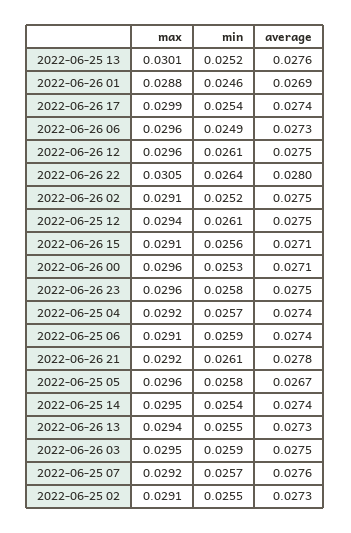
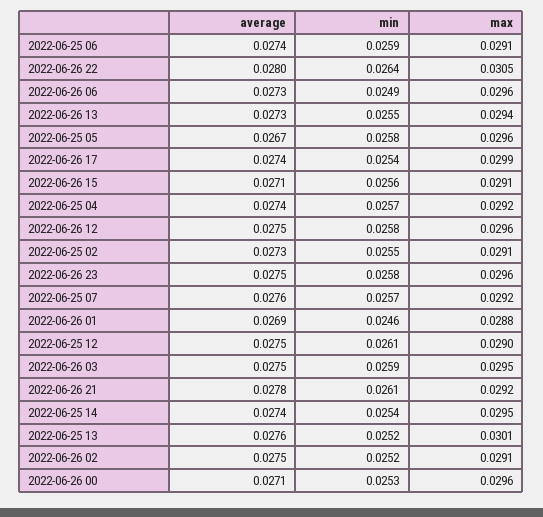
  {
    "max": {
      "2022-06-25 13": 0.0301,
      "2022-06-26 01": 0.0288,
      "2022-06-26 17": 0.0299,
      "2022-06-26 06": 0.0296,
      "2022-06-26 12": 0.0296,
      "2022-06-26 22": 0.0305,
      "2022-06-26 02": 0.0291,
-     "2022-06-25 12": 0.0294,
+     "2022-06-25 12": 0.029,
      "2022-06-26 15": 0.0291,
      "2022-06-26 00": 0.0296,
      "2022-06-26 23": 0.0296,
      "2022-06-25 04": 0.0292,
      "2022-06-25 06": 0.0291,
      "2022-06-26 21": 0.0292,
      "2022-06-25 05": 0.0296,
      "2022-06-25 14": 0.0295,
      "2022-06-26 13": 0.0294,
      "2022-06-26 03": 0.0295,
      "2022-06-25 07": 0.0292,
      "2022-06-25 02": 0.0291
    },
    "min": {
      "2022-06-25 13": 0.0252,
      "2022-06-26 01": 0.0246,
      "2022-06-26 17": 0.0254,
      "2022-06-26 06": 0.0249,
-     "2022-06-26 12": 0.0261,
+     "2022-06-26 12": 0.0258,
      "2022-06-26 22": 0.0264,
      "2022-06-26 02": 0.0252,
      "2022-06-25 12": 0.0261,
      "2022-06-26 15": 0.0256,
      "2022-06-26 00": 0.0253,
      "2022-06-26 23": 0.0258,
      "2022-06-25 04": 0.0257,
      "2022-06-25 06": 0.0259,
      "2022-06-26 21": 0.0261,
      "2022-06-25 05": 0.0258,
      "2022-06-25 14": 0.0254,
      "2022-06-26 13": 0.0255,
      "2022-06-26 03": 0.0259,
      "2022-06-25 07": 0.0257,
      "2022-06-25 02": 0.0255
    },
    "average": {
      "2022-06-25 13": 0.0276,
      "2022-06-26 01": 0.0269,
      "2022-06-26 17": 0.0274,
      "2022-06-26 06": 0.0273,
      "2022-06-26 12": 0.0275,
      "2022-06-26 22": 0.028,
      "2022-06-26 02": 0.0275,
      "2022-06-25 12": 0.0275,
      "2022-06-26 15": 0.0271,
      "2022-06-26 00": 0.0271,
      "2022-06-26 23": 0.0275,
      "2022-06-25 04": 0.0274,
      "2022-06-25 06": 0.0274,
      "2022-06-26 21": 0.0278,
      "2022-06-25 05": 0.0267,
      "2022-06-25 14": 0.0274,
      "2022-06-26 13": 0.0273,
      "2022-06-26 03": 0.0275,
      "2022-06-25 07": 0.0276,
      "2022-06-25 02": 0.0273
    }
  }

